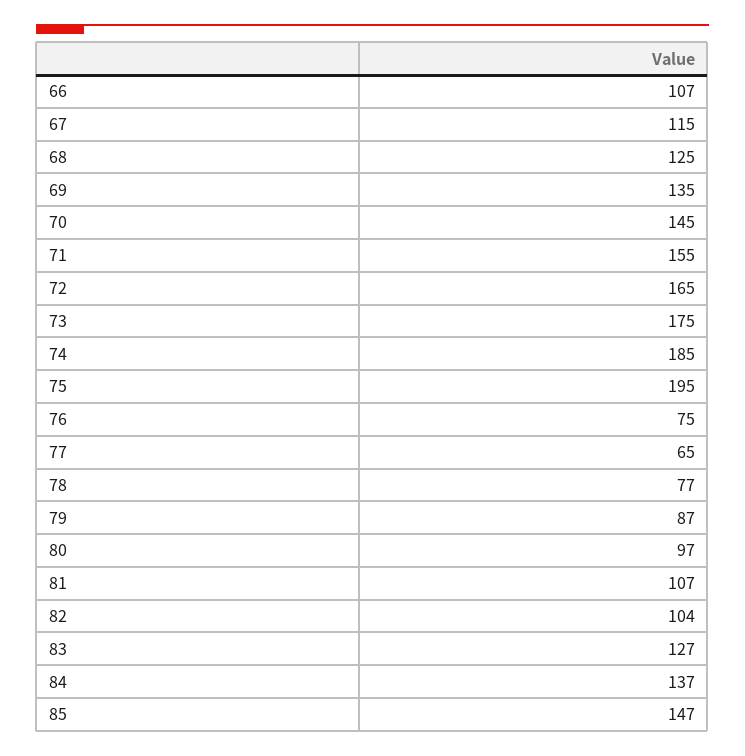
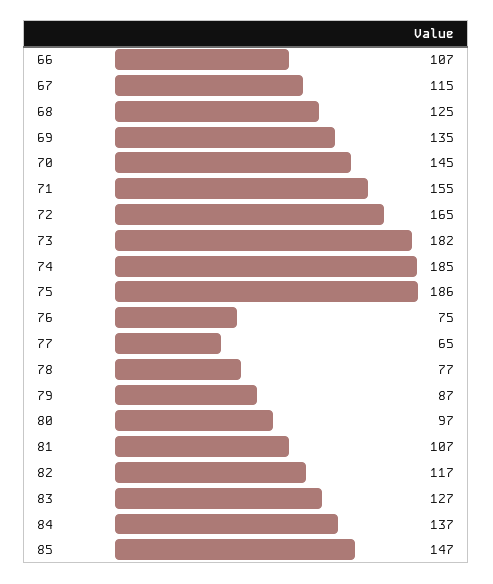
  {
    "66": 107,
    "67": 115,
    "68": 125,
    "69": 135,
    "70": 145,
    "71": 155,
    "72": 165,
-   "73": 175,
+   "73": 182,
    "74": 185,
-   "75": 195,
+   "75": 186,
    "76": 75,
    "77": 65,
    "78": 77,
    "79": 87,
    "80": 97,
    "81": 107,
-   "82": 104,
+   "82": 117,
    "83": 127,
    "84": 137,
    "85": 147
  }

